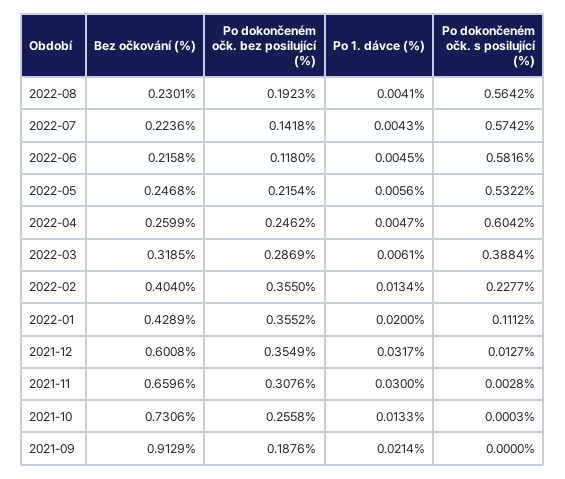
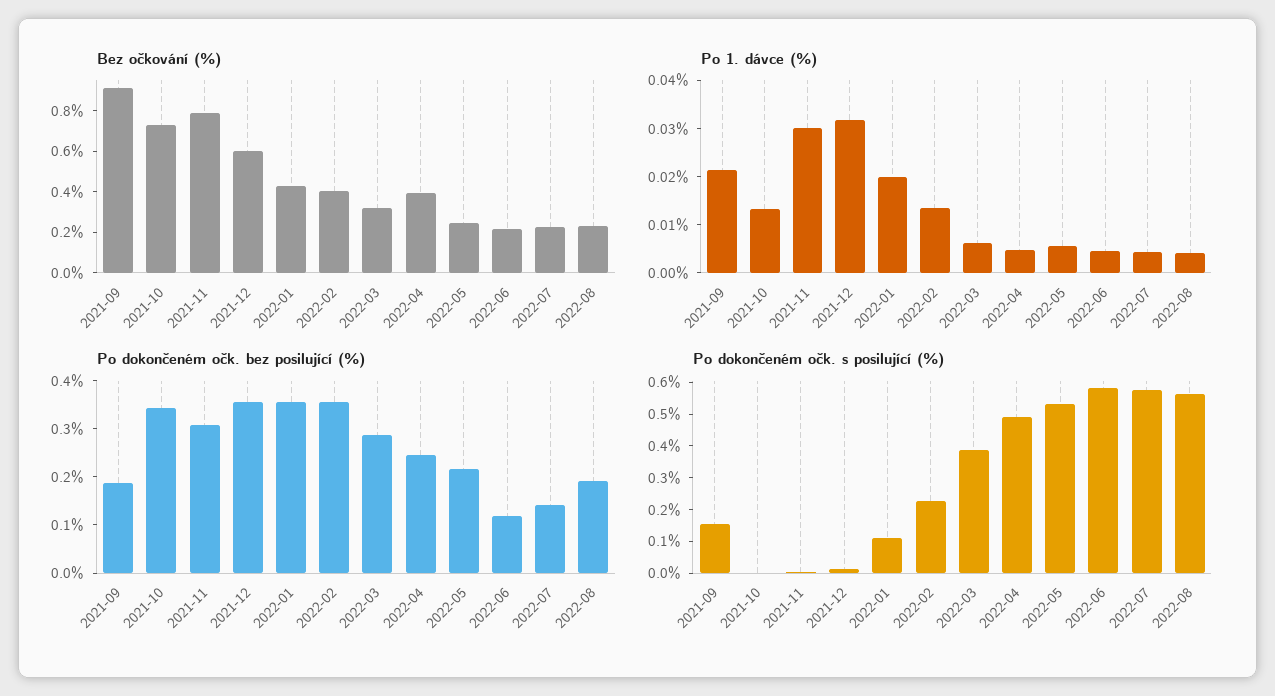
  {
    "Bez očkování (%)": {
      "2022-08": 0.2301,
      "2022-07": 0.2236,
      "2022-06": 0.2158,
      "2022-05": 0.2468,
-     "2022-04": 0.2599,
+     "2022-04": 0.4,
      "2022-03": 0.3185,
      "2022-02": 0.404,
      "2022-01": 0.4289,
      "2021-12": 0.6008,
-     "2021-11": 0.6596,
+     "2021-11": 0.8,
      "2021-10": 0.7306,
      "2021-09": 0.9129
    },
    "Po dokončeném očk. bez posilující (%)": {
      "2022-08": 0.1923,
      "2022-07": 0.1418,
      "2022-06": 0.118,
      "2022-05": 0.2154,
      "2022-04": 0.2462,
      "2022-03": 0.2869,
      "2022-02": 0.355,
      "2022-01": 0.3552,
      "2021-12": 0.3549,
      "2021-11": 0.3076,
-     "2021-10": 0.2558,
+     "2021-10": 0.34,
      "2021-09": 0.1876
    },
    "Po 1. dávce (%)": {
      "2022-08": 0.0041,
      "2022-07": 0.0043,
      "2022-06": 0.0045,
      "2022-05": 0.0056,
      "2022-04": 0.0047,
      "2022-03": 0.0061,
      "2022-02": 0.0134,
      "2022-01": 0.02,
      "2021-12": 0.0317,
      "2021-11": 0.03,
      "2021-10": 0.0133,
      "2021-09": 0.0214
    },
    "Po dokončeném očk. s posilující (%)": {
      "2022-08": 0.5642,
      "2022-07": 0.5742,
      "2022-06": 0.5816,
      "2022-05": 0.5322,
-     "2022-04": 0.6042,
+     "2022-04": 0.5,
      "2022-03": 0.3884,
      "2022-02": 0.2277,
      "2022-01": 0.1112,
      "2021-12": 0.0127,
      "2021-11": 0.0028,
      "2021-10": 0.0003,
-     "2021-09": 0
+     "2021-09": 0.15
    }
  }

